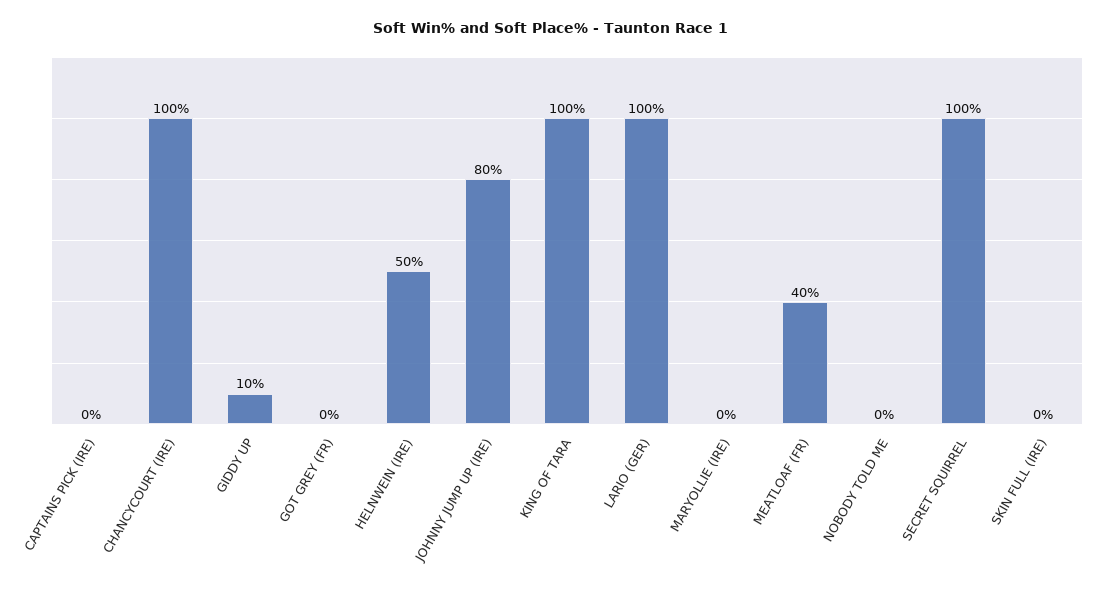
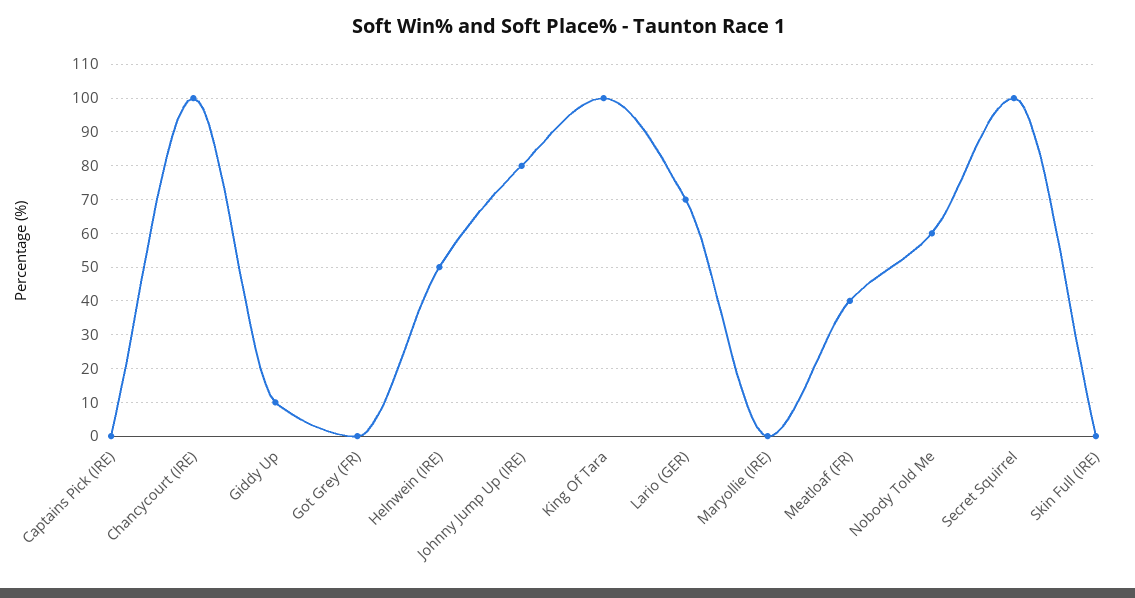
  {
    "CAPTAINS PICK (IRE)": 0,
    "CHANCYCOURT (IRE)": 100,
    "GIDDY UP": 10,
    "GOT GREY (FR)": 0,
    "HELNWEIN (IRE)": 50,
    "JOHNNY JUMP UP (IRE)": 80,
    "KING OF TARA": 100,
-   "LARIO (GER)": 100,
+   "LARIO (GER)": 70,
    "MARYOLLIE (IRE)": 0,
    "MEATLOAF (FR)": 40,
-   "NOBODY TOLD ME": 0,
+   "NOBODY TOLD ME": 60,
    "SECRET SQUIRREL": 100,
    "SKIN FULL (IRE)": 0
  }

